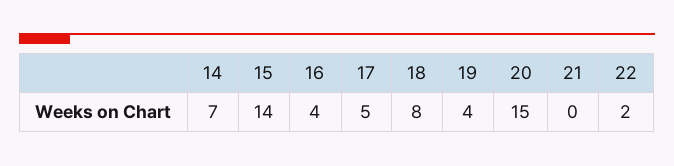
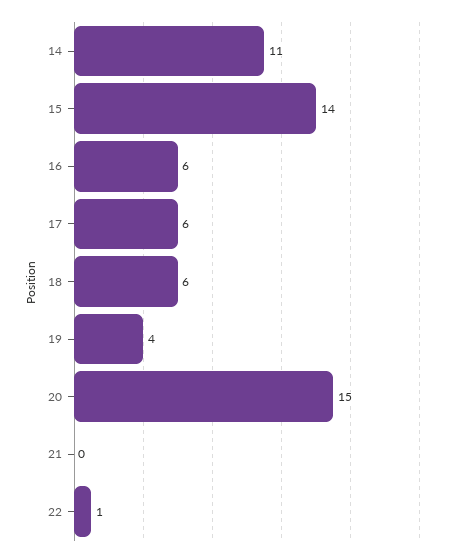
  {
-   "14": 7,
+   "14": 11,
    "15": 14,
-   "16": 4,
+   "16": 6,
-   "17": 5,
+   "17": 6,
-   "18": 8,
+   "18": 6,
    "19": 4,
    "20": 15,
    "21": 0,
-   "22": 2
+   "22": 1
  }

